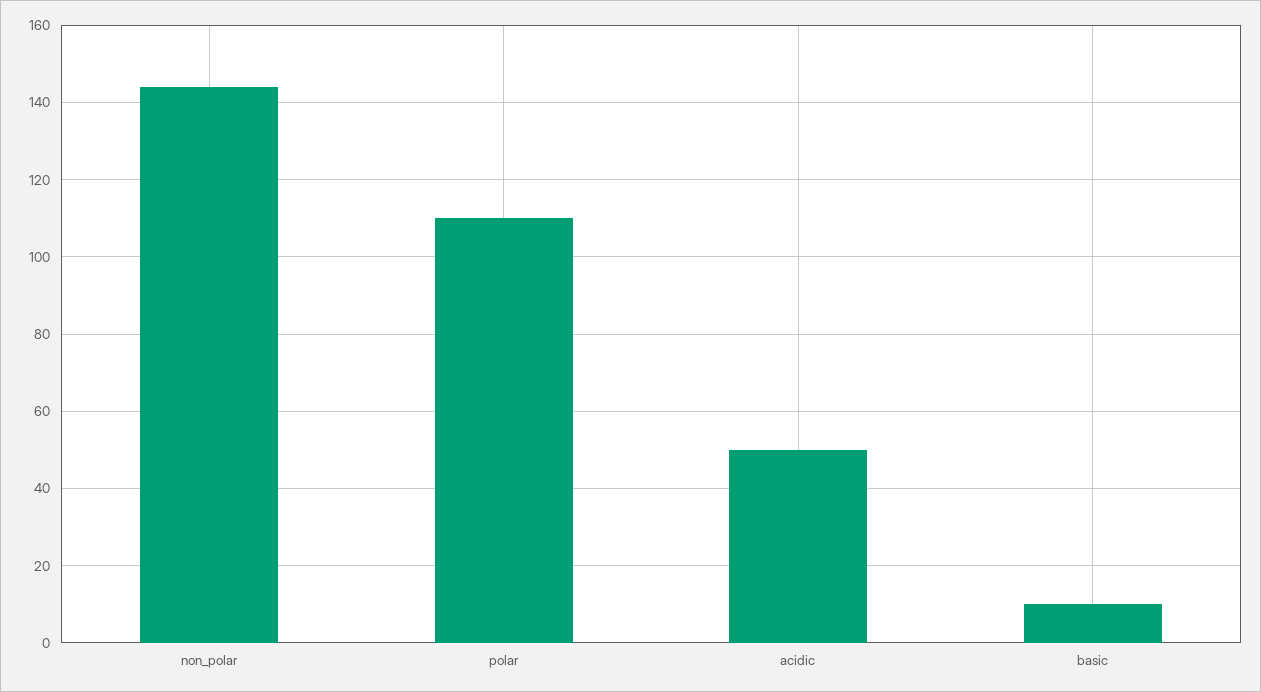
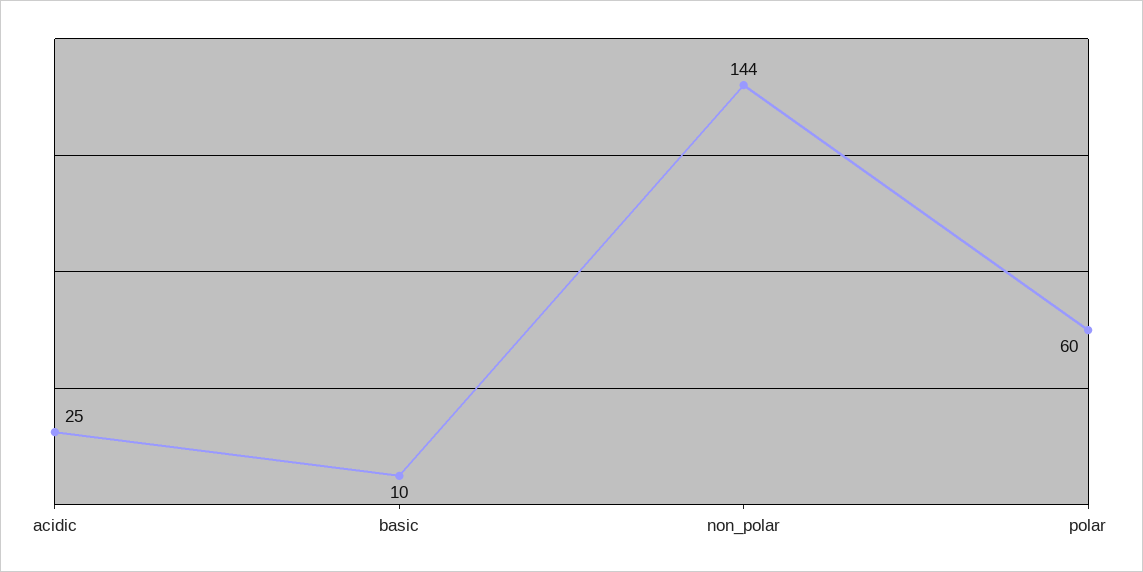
  {
    "non_polar": 144,
-   "polar": 110,
+   "polar": 60,
-   "acidic": 50,
+   "acidic": 25,
    "basic": 10
  }

